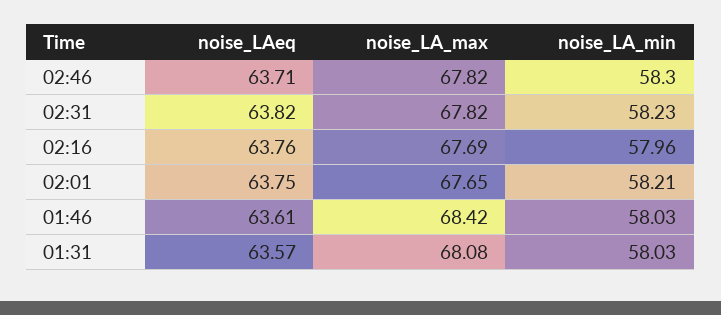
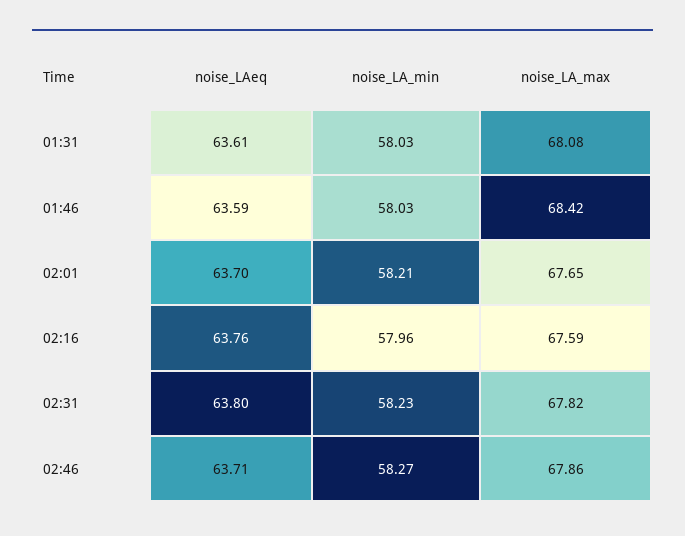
  {
    "noise_LAeq": {
      "02:46": 63.71,
-     "02:31": 63.82,
+     "02:31": 63.8,
      "02:16": 63.76,
-     "02:01": 63.75,
+     "02:01": 63.7,
-     "01:46": 63.61,
+     "01:46": 63.59,
-     "01:31": 63.57
+     "01:31": 63.61
    },
    "noise_LA_max": {
-     "02:46": 67.82,
+     "02:46": 67.86,
      "02:31": 67.82,
-     "02:16": 67.69,
+     "02:16": 67.59,
      "02:01": 67.65,
      "01:46": 68.42,
      "01:31": 68.08
    },
    "noise_LA_min": {
-     "02:46": 58.3,
+     "02:46": 58.27,
      "02:31": 58.23,
      "02:16": 57.96,
      "02:01": 58.21,
      "01:46": 58.03,
      "01:31": 58.03
    }
  }

